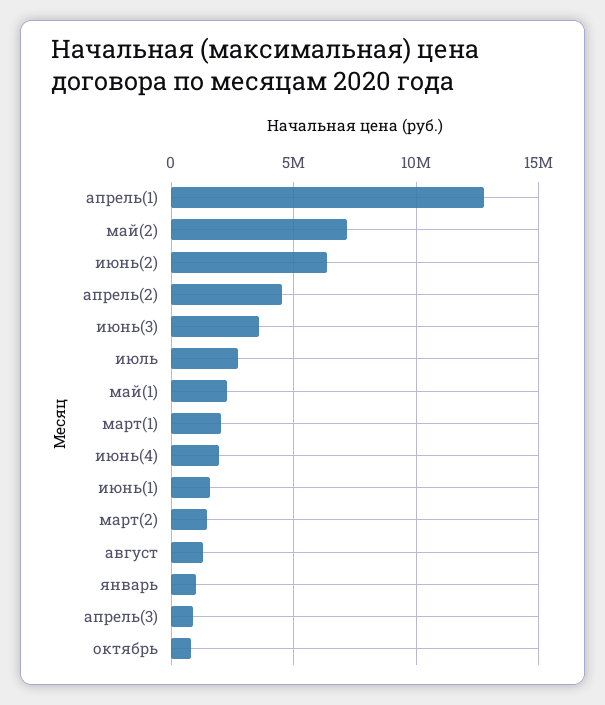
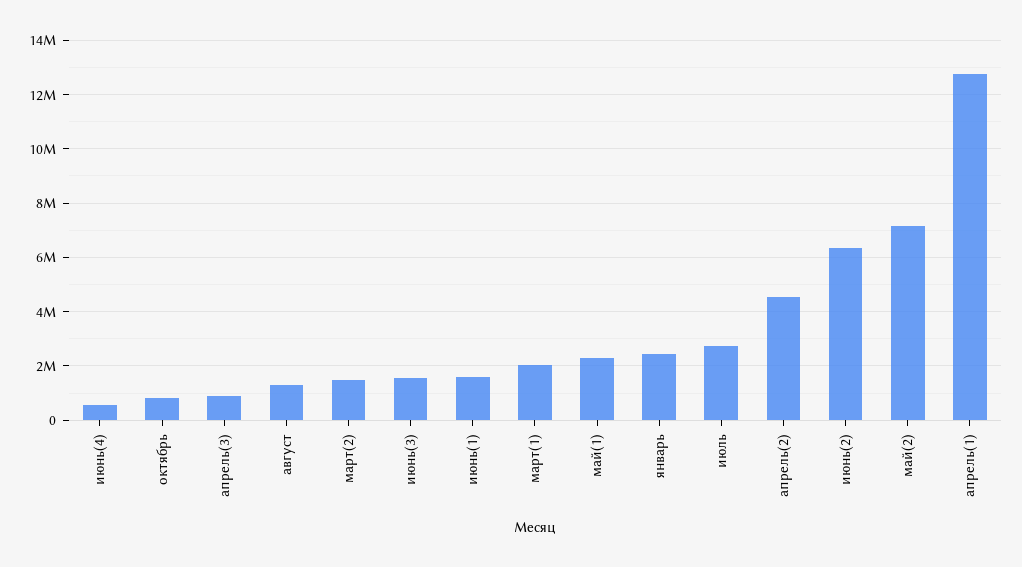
  {
    "апрель(1)": 12750000,
    "май(2)": 7250000,
    "июнь(2)": 6250000,
    "апрель(2)": 4500000,
-   "июнь(3)": 3500000,
+   "июнь(3)": 1500000,
    "июль": 2750000,
    "май(1)": 2250000,
    "март(1)": 2000000,
-   "июнь(4)": 2000000,
+   "июнь(4)": 500000,
    "июнь(1)": 1500000,
    "март(2)": 1500000,
    "август": 1250000,
-   "январь": 1000000,
+   "январь": 2500000,
    "апрель(3)": 1000000,
    "октябрь": 750000
  }

